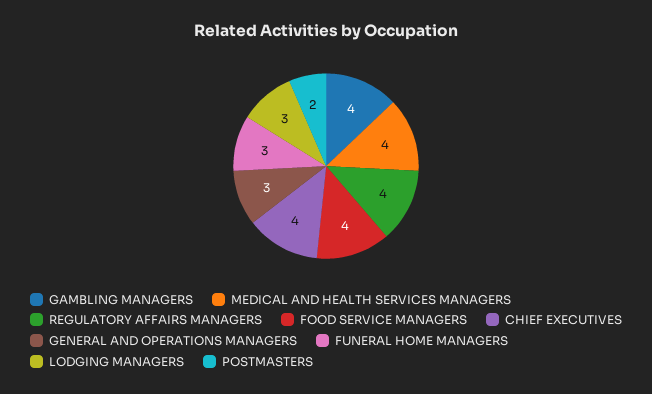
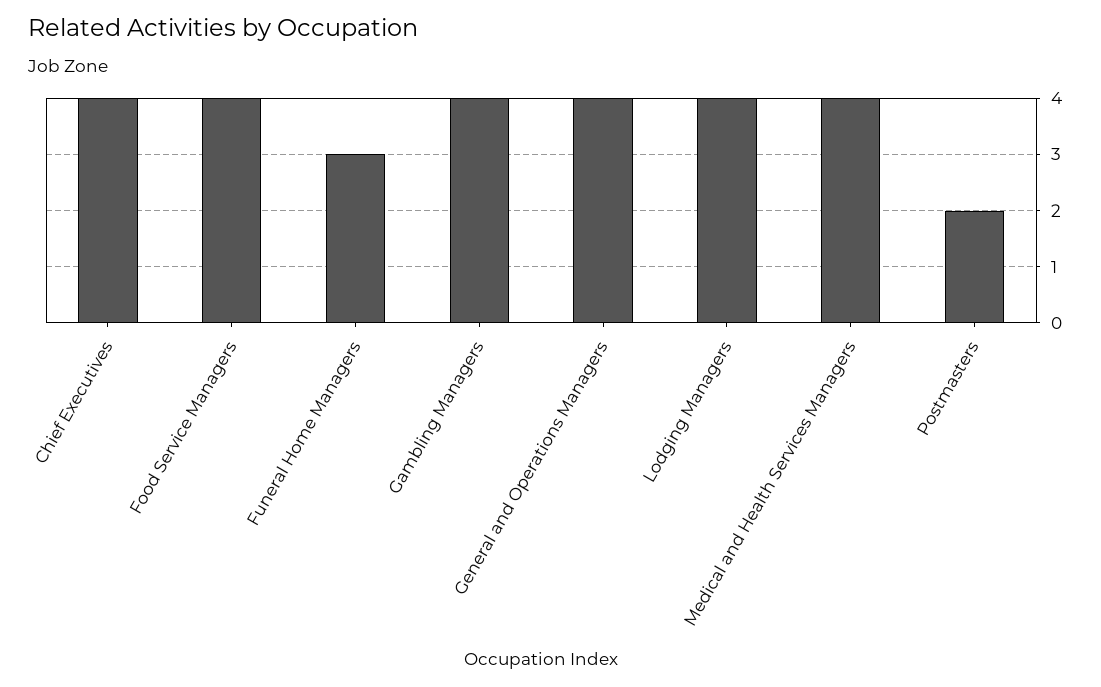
  {
    "GAMBLING MANAGERS": 4,
    "MEDICAL AND HEALTH SERVICES MANAGERS": 4,
-   "REGULATORY AFFAIRS MANAGERS": 4,
    "FOOD SERVICE MANAGERS": 4,
    "CHIEF EXECUTIVES": 4,
-   "GENERAL AND OPERATIONS MANAGERS": 3,
+   "GENERAL AND OPERATIONS MANAGERS": 4,
    "FUNERAL HOME MANAGERS": 3,
-   "LODGING MANAGERS": 3,
+   "LODGING MANAGERS": 4,
    "POSTMASTERS": 2
  }

